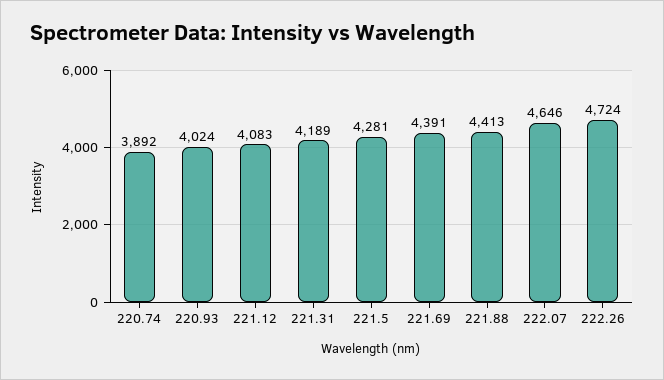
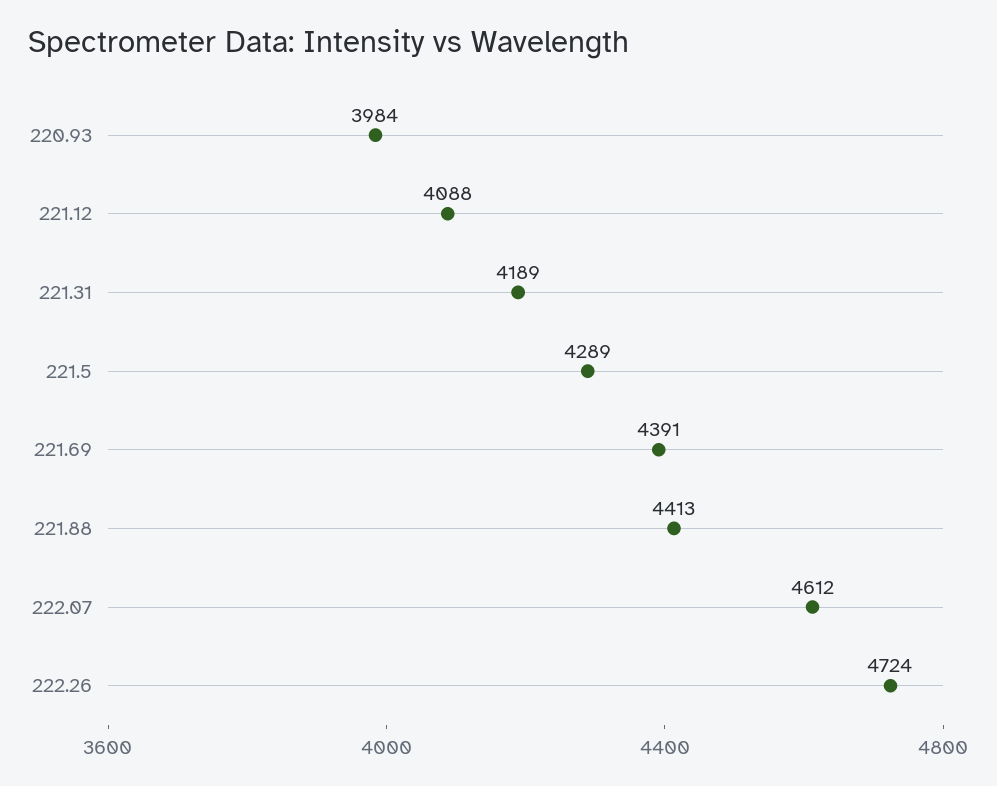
  {
-   "220.74": 3892,
-   "220.93": 4024,
+   "220.93": 3984,
-   "221.12": 4083,
+   "221.12": 4088,
    "221.31": 4189,
-   "221.5": 4281,
+   "221.5": 4289,
    "221.69": 4391,
    "221.88": 4413,
-   "222.07": 4646,
+   "222.07": 4612,
    "222.26": 4724
  }

